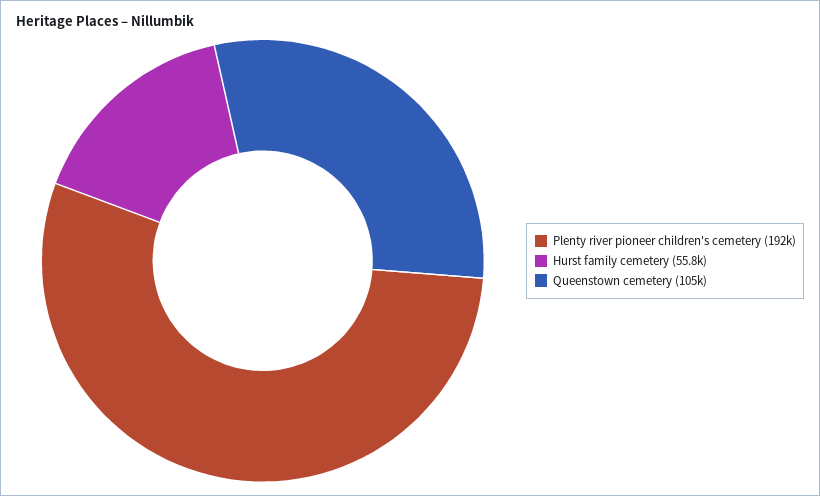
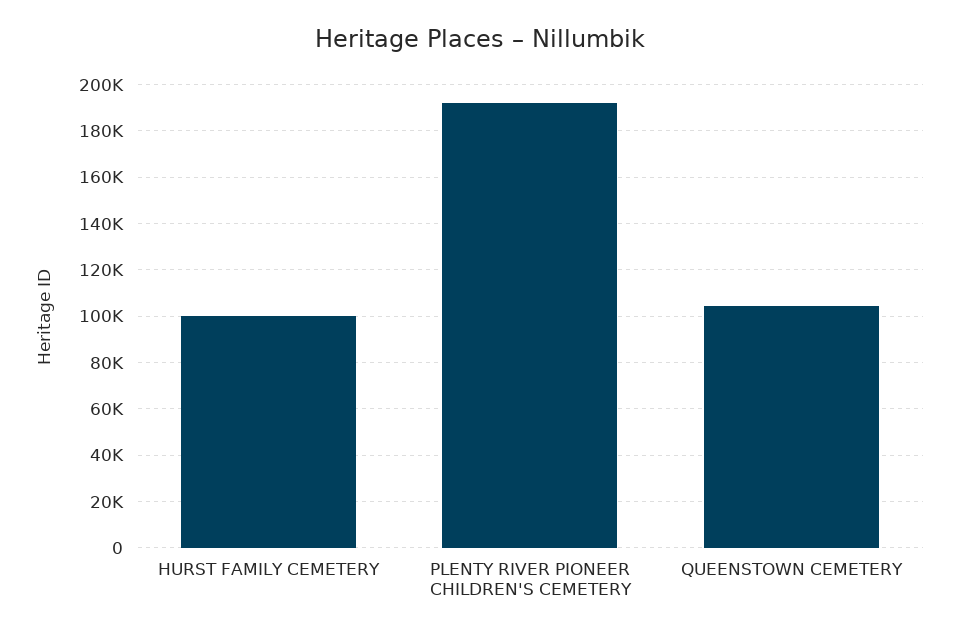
  {
    "Plenty river pioneer children's cemetery": 192000,
-   "Hurst family cemetery": 55800,
+   "Hurst family cemetery": 100000,
    "Queenstown cemetery": 105000
  }

